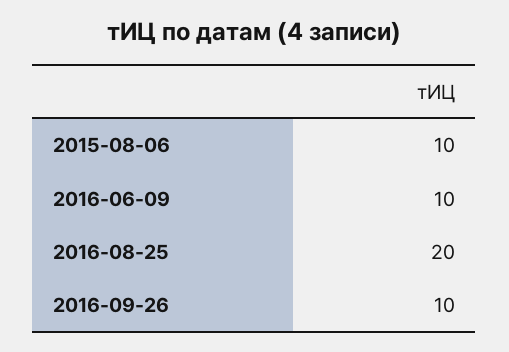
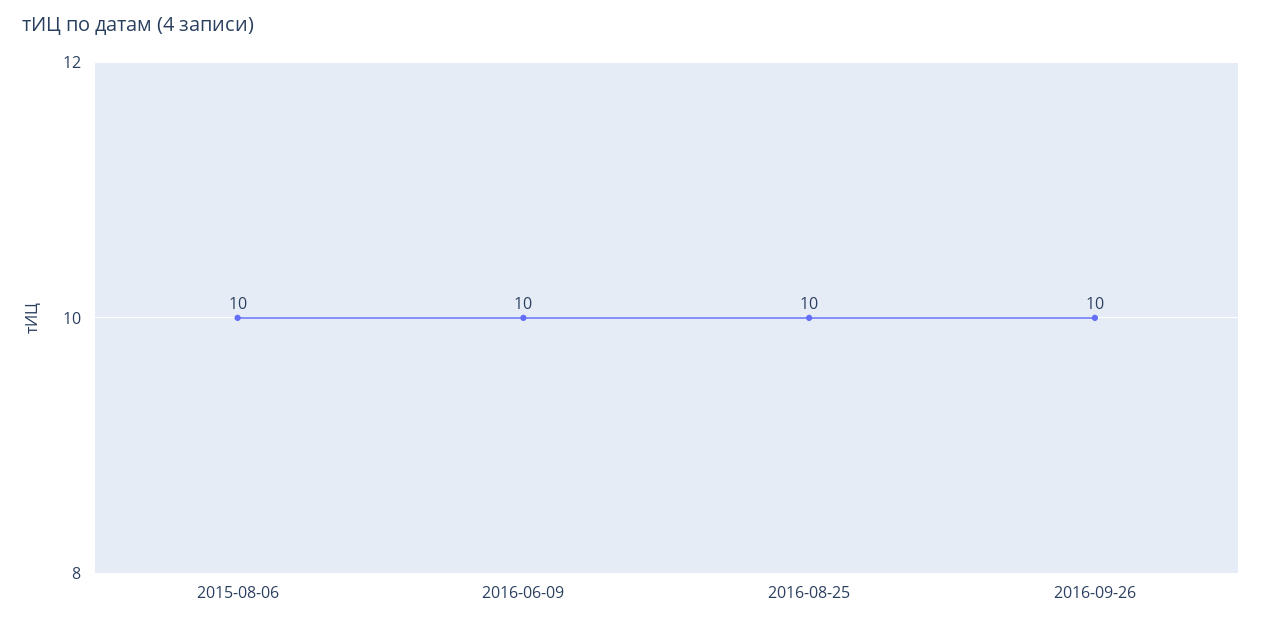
  {
    "2015-08-06": 10,
    "2016-06-09": 10,
-   "2016-08-25": 20,
+   "2016-08-25": 10,
    "2016-09-26": 10
  }

